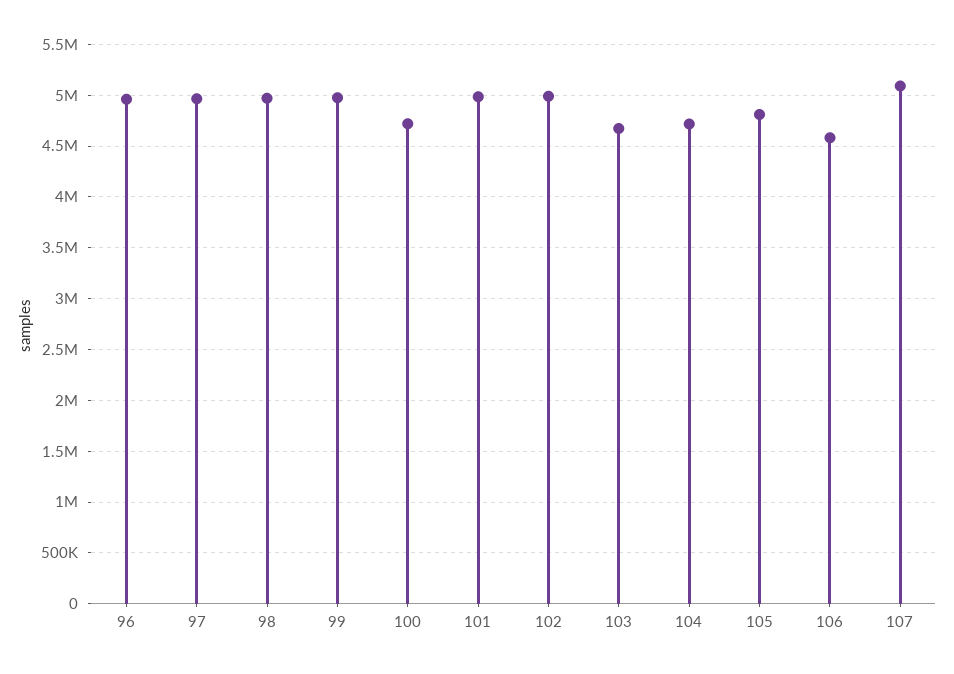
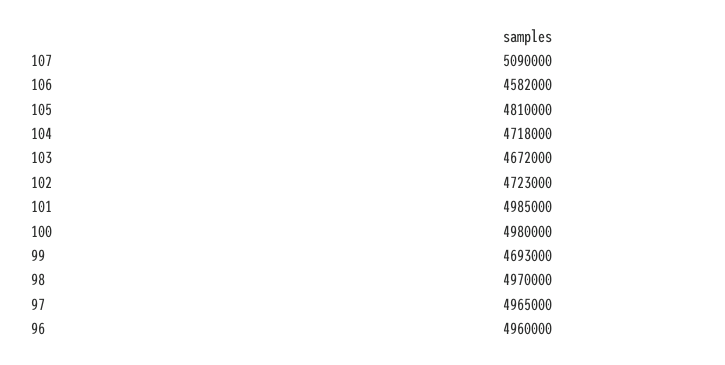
  {
    "96": 4960000,
    "97": 4965000,
    "98": 4970000,
-   "99": 5000000,
+   "99": 4693000,
-   "100": 4700000,
+   "100": 4980000,
    "101": 4985000,
-   "102": 5000000,
+   "102": 4723000,
    "103": 4672000,
    "104": 4718000,
    "105": 4810000,
    "106": 4582000,
    "107": 5090000
  }

